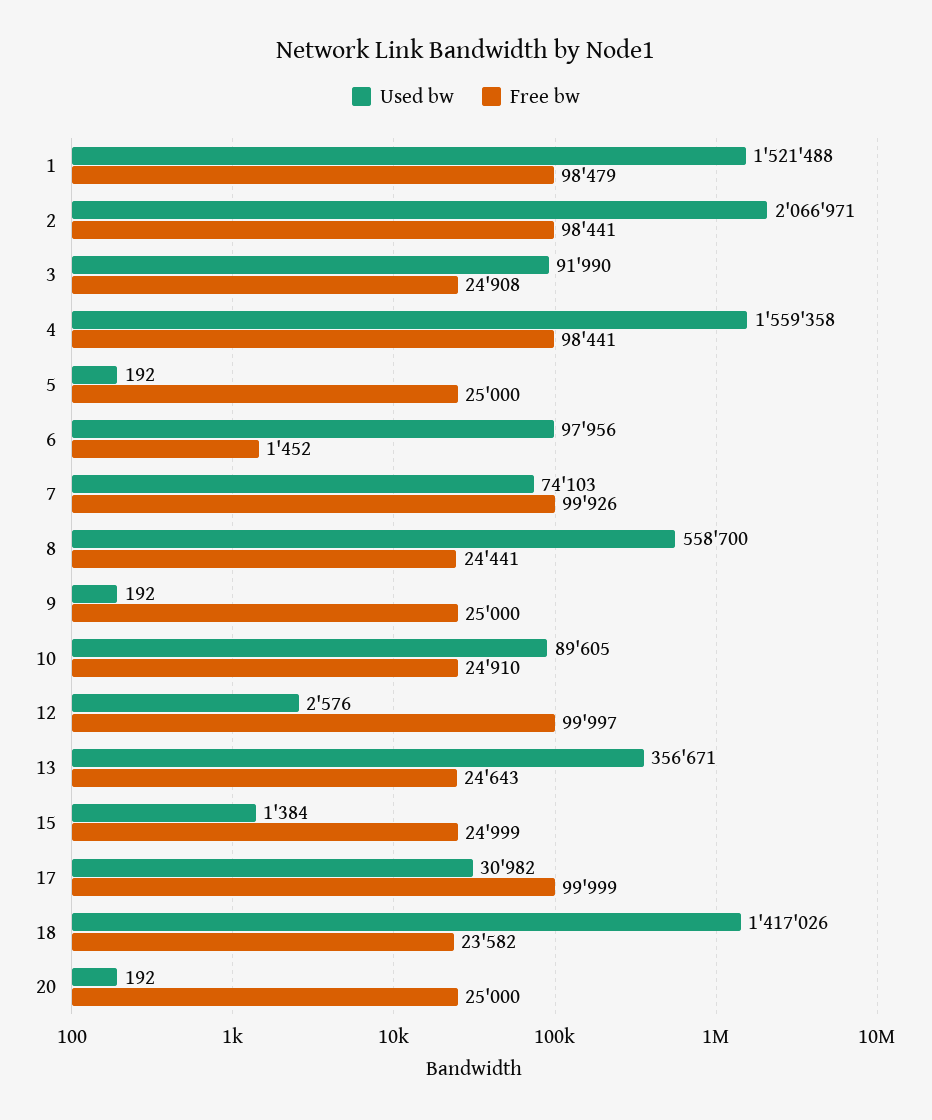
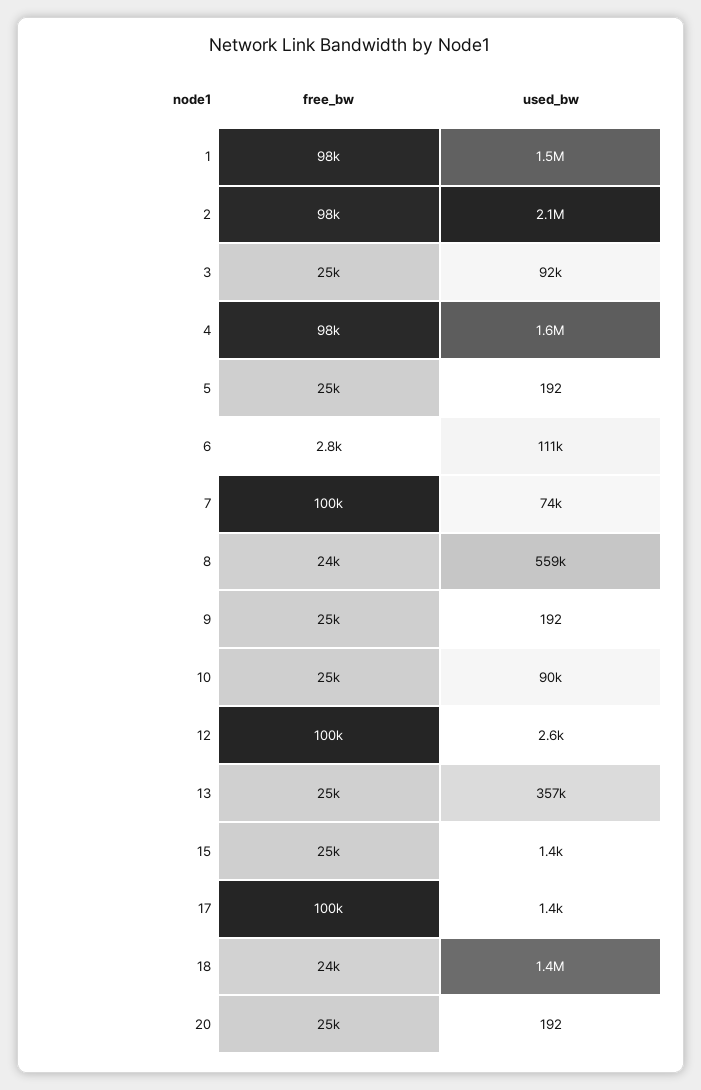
  {
    "Used bw": {
      "1": 1521488,
      "2": 2066971,
      "3": 91990,
      "4": 1559358,
      "5": 192,
-     "6": 97956,
+     "6": 111000,
      "7": 74103,
      "8": 558700,
      "9": 192,
      "10": 89605,
      "12": 2576,
      "13": 356671,
      "15": 1384,
-     "17": 30982,
+     "17": 1400,
      "18": 1417026,
      "20": 192
    },
    "Free bw": {
      "1": 98479,
      "2": 98441,
      "3": 24908,
      "4": 98441,
      "5": 25000,
-     "6": 1452,
+     "6": 2800,
      "7": 99926,
      "8": 24441,
      "9": 25000,
      "10": 24910,
      "12": 99997,
      "13": 24643,
      "15": 24999,
      "17": 99999,
      "18": 23582,
      "20": 25000
    }
  }

